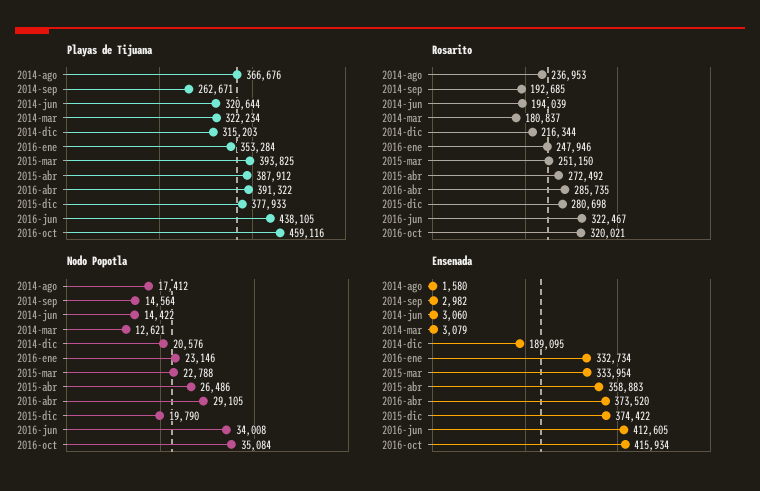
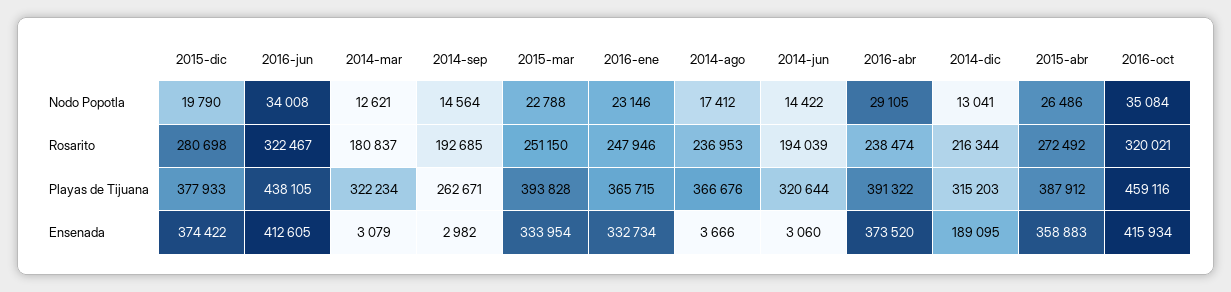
  {
    "Playas de Tijuana": {
      "2014-ago": 366676,
      "2014-sep": 262671,
      "2014-jun": 320644,
      "2014-mar": 322234,
      "2014-dic": 315203,
-     "2016-ene": 353284,
+     "2016-ene": 365715,
-     "2015-mar": 393825,
+     "2015-mar": 393828,
      "2015-abr": 387912,
      "2016-abr": 391322,
      "2015-dic": 377933,
      "2016-jun": 438105,
      "2016-oct": 459116
    },
    "Rosarito": {
      "2014-ago": 236953,
      "2014-sep": 192685,
      "2014-jun": 194039,
      "2014-mar": 180837,
      "2014-dic": 216344,
      "2016-ene": 247946,
      "2015-mar": 251150,
      "2015-abr": 272492,
-     "2016-abr": 285735,
+     "2016-abr": 238474,
      "2015-dic": 280698,
      "2016-jun": 322467,
      "2016-oct": 320021
    },
    "Nodo Popotla": {
      "2014-ago": 17412,
      "2014-sep": 14564,
      "2014-jun": 14422,
      "2014-mar": 12621,
-     "2014-dic": 20576,
+     "2014-dic": 13041,
      "2016-ene": 23146,
      "2015-mar": 22788,
      "2015-abr": 26486,
      "2016-abr": 29105,
      "2015-dic": 19790,
      "2016-jun": 34008,
      "2016-oct": 35084
    },
    "Ensenada": {
-     "2014-ago": 1580,
+     "2014-ago": 3666,
      "2014-sep": 2982,
      "2014-jun": 3060,
      "2014-mar": 3079,
      "2014-dic": 189095,
      "2016-ene": 332734,
      "2015-mar": 333954,
      "2015-abr": 358883,
      "2016-abr": 373520,
      "2015-dic": 374422,
      "2016-jun": 412605,
      "2016-oct": 415934
    }
  }

